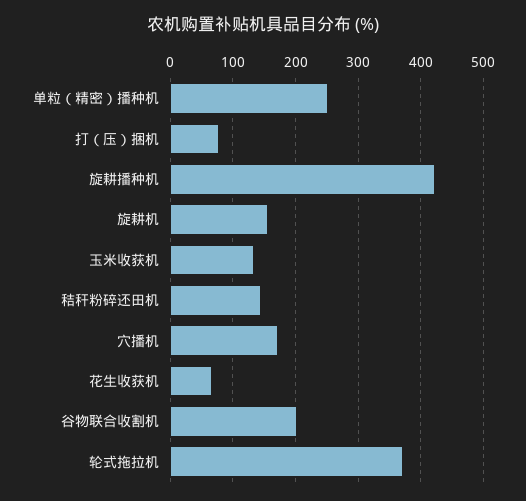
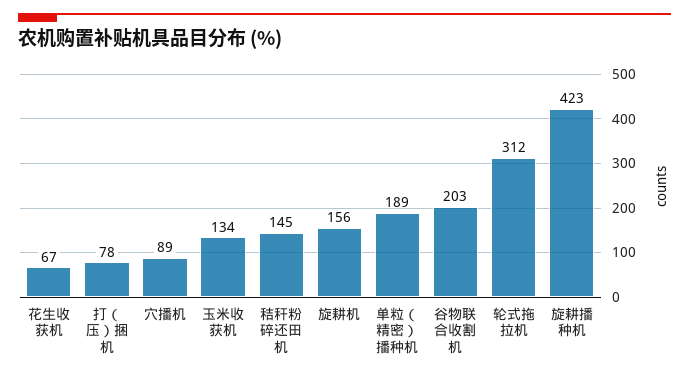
  {
-   "单粒（精密）播种机": 250,
+   "单粒（精密）播种机": 189,
    "打（压）捆机": 78,
    "旋耕播种机": 423,
    "旋耕机": 156,
    "玉米收获机": 134,
    "秸秆粉碎还田机": 145,
-   "穴播机": 170,
+   "穴播机": 89,
    "花生收获机": 67,
    "谷物联合收割机": 203,
-   "轮式拖拉机": 370
+   "轮式拖拉机": 312
  }

